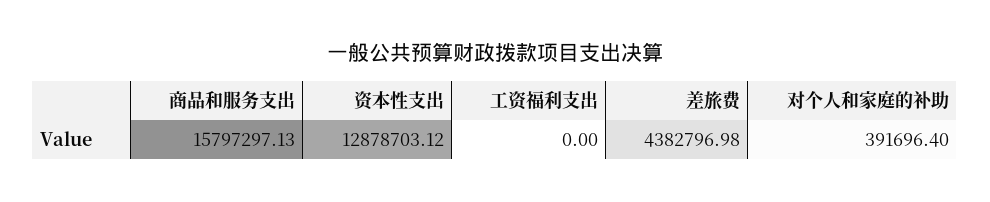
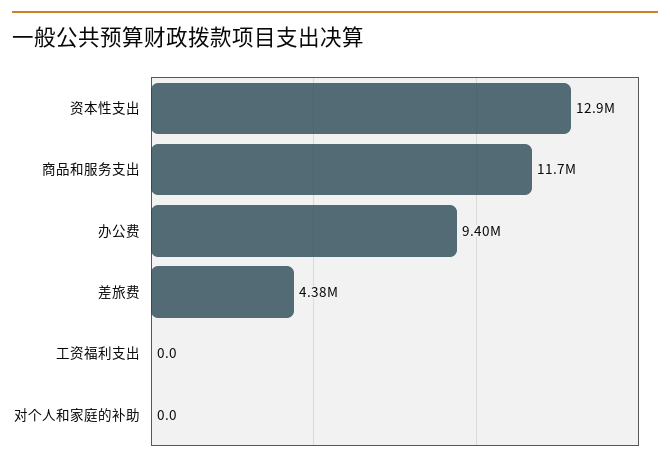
  {
-   "商品和服务支出": 15797297.13,
+   "商品和服务支出": 11700000,
    "资本性支出": 12878703.12,
    "工资福利支出": 0,
    "差旅费": 4382796.98,
-   "对个人和家庭的补助": 391696.4
+   "对个人和家庭的补助": 0,
+   "办公费": 9400000
  }

